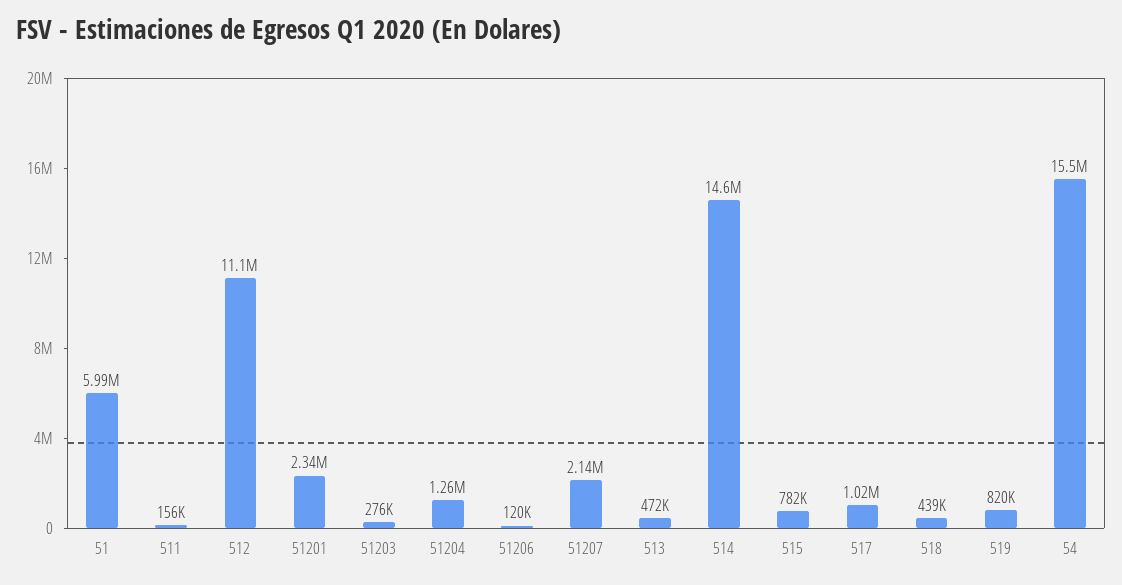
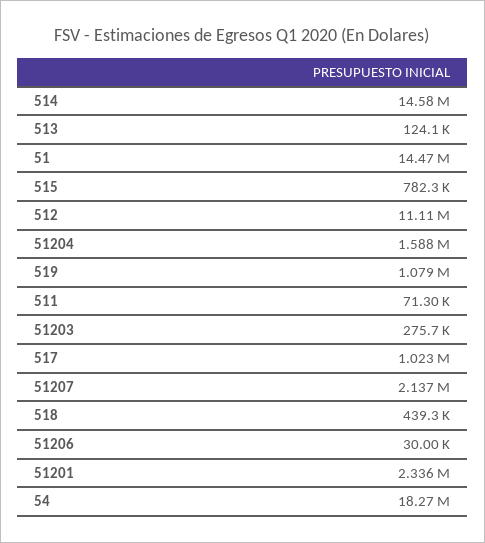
  {
-   "51": 5990000,
+   "51": 14470000,
-   "511": 156000,
+   "511": 71300,
    "512": 11110000,
    "51201": 2336000,
    "51203": 275700,
-   "51204": 1260000,
+   "51204": 1588000,
-   "51206": 120000,
+   "51206": 30000,
    "51207": 2137000,
-   "513": 472000,
+   "513": 124100,
    "514": 14580000,
    "515": 782300,
    "517": 1023000,
    "518": 439300,
-   "519": 820000,
+   "519": 1079000,
-   "54": 15500000
+   "54": 18270000
  }

